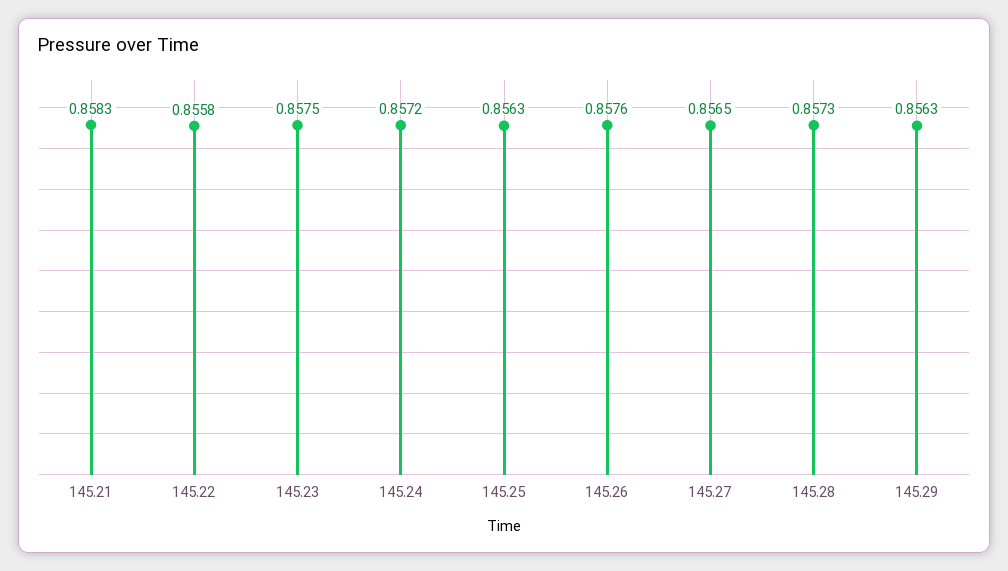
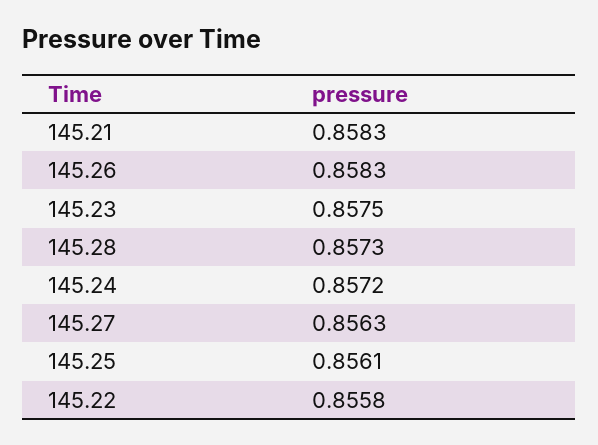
  {
    "145.21": 0.8583,
    "145.22": 0.8558,
    "145.23": 0.8575,
    "145.24": 0.8572,
-   "145.25": 0.8563,
+   "145.25": 0.8561,
-   "145.26": 0.8576,
+   "145.26": 0.8583,
-   "145.27": 0.8565,
+   "145.27": 0.8563,
-   "145.28": 0.8573,
+   "145.28": 0.8573
-   "145.29": 0.8563
  }

